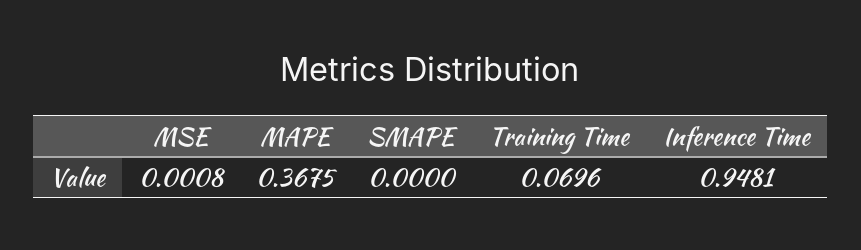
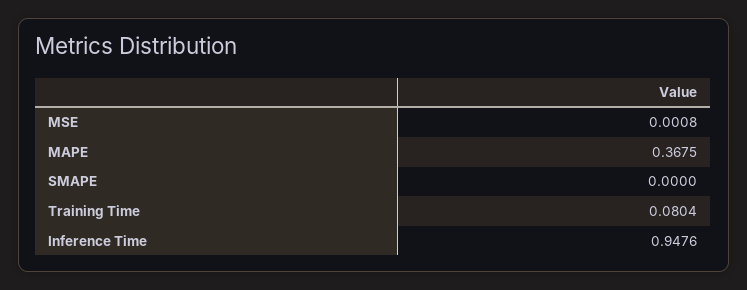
  {
    "MSE": 0.0008,
    "MAPE": 0.3675,
    "SMAPE": 0,
-   "Training Time": 0.0696,
+   "Training Time": 0.0804,
-   "Inference Time": 0.9481
+   "Inference Time": 0.9476
  }

